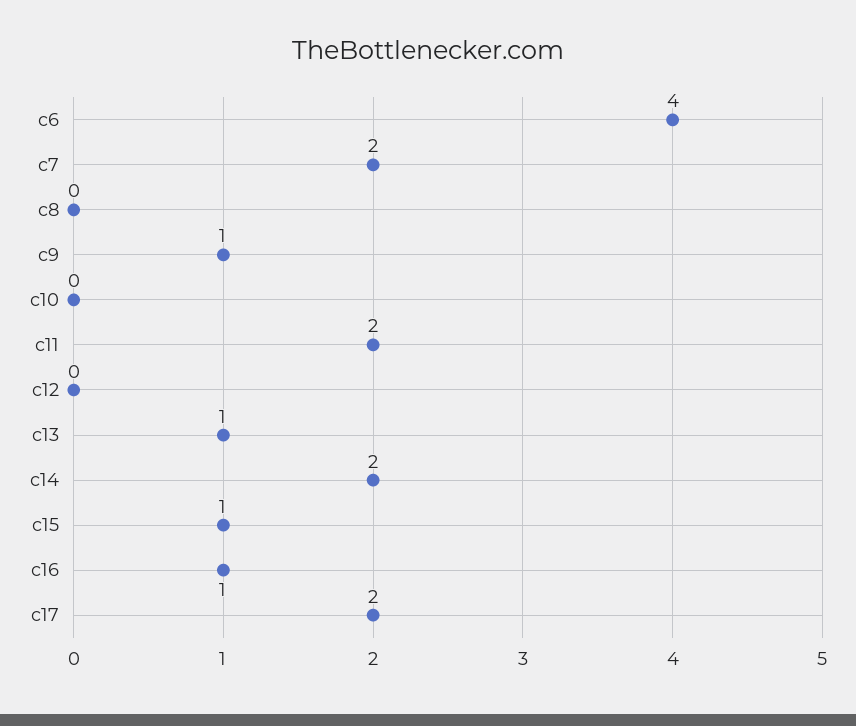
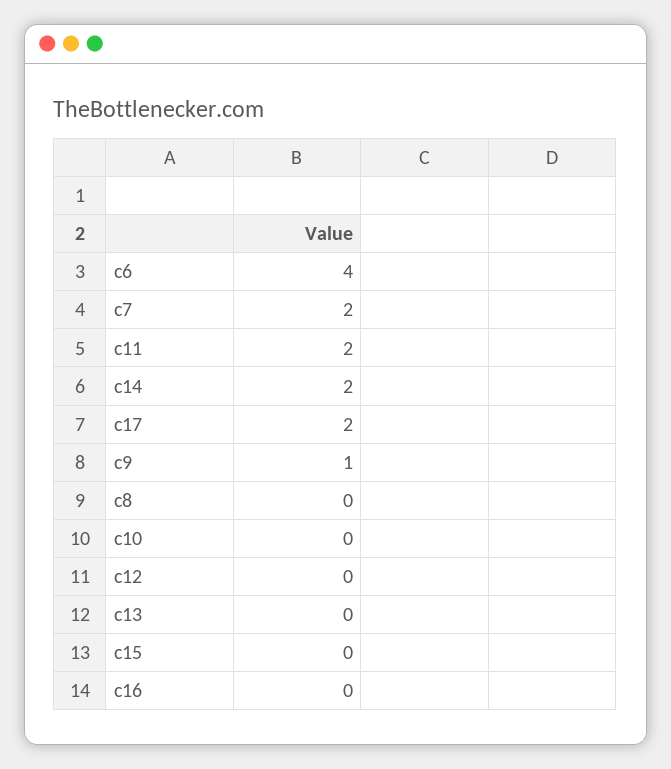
  {
    "c6": 4,
    "c7": 2,
    "c8": 0,
    "c9": 1,
    "c10": 0,
    "c11": 2,
    "c12": 0,
-   "c13": 1,
+   "c13": 0,
    "c14": 2,
-   "c15": 1,
+   "c15": 0,
-   "c16": 1,
+   "c16": 0,
    "c17": 2
  }

